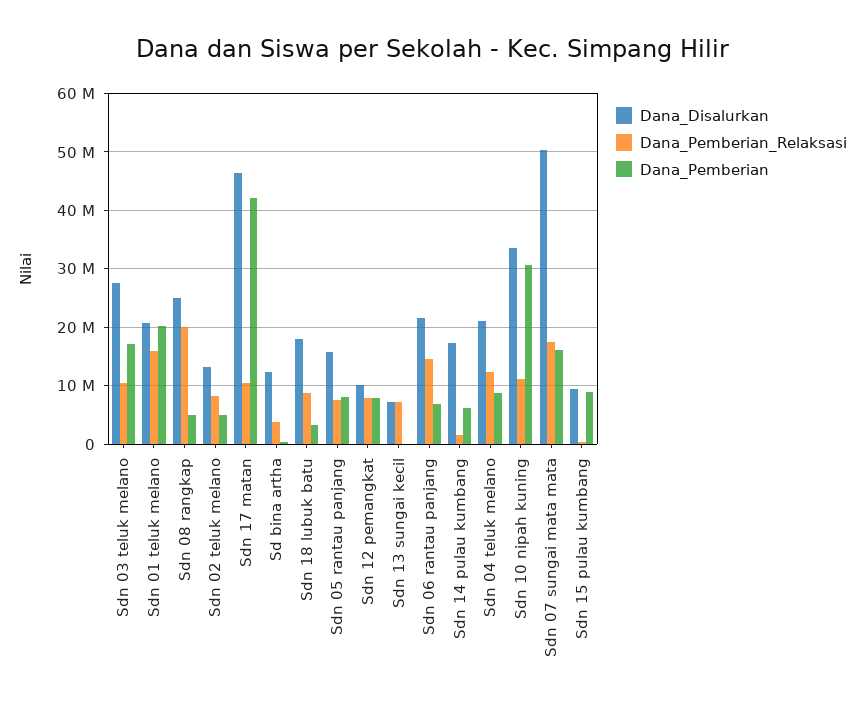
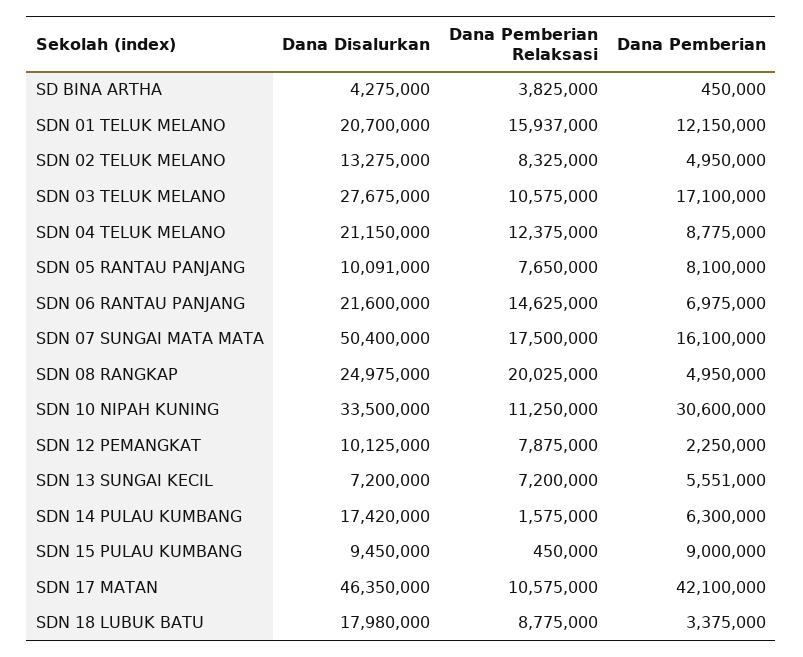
  {
    "Dana_Disalurkan": {
      "Sdn 03 teluk melano": 27675000,
      "Sdn 01 teluk melano": 20700000,
      "Sdn 08 rangkap": 24975000,
      "Sdn 02 teluk melano": 13275000,
      "Sdn 17 matan": 46350000,
-     "Sd bina artha": 12000000,
+     "Sd bina artha": 4275000,
      "Sdn 18 lubuk batu": 17980000,
-     "Sdn 05 rantau panjang": 16000000,
+     "Sdn 05 rantau panjang": 10091000,
      "Sdn 12 pemangkat": 10125000,
      "Sdn 13 sungai kecil": 7200000,
      "Sdn 06 rantau panjang": 21600000,
      "Sdn 14 pulau kumbang": 17420000,
      "Sdn 04 teluk melano": 21150000,
      "Sdn 10 nipah kuning": 33500000,
      "Sdn 07 sungai mata mata": 50400000,
      "Sdn 15 pulau kumbang": 9450000
    },
    "Dana_Pemberian_Relaksasi": {
      "Sdn 03 teluk melano": 10575000,
      "Sdn 01 teluk melano": 15937000,
      "Sdn 08 rangkap": 20025000,
      "Sdn 02 teluk melano": 8325000,
      "Sdn 17 matan": 10575000,
      "Sd bina artha": 3825000,
      "Sdn 18 lubuk batu": 8775000,
      "Sdn 05 rantau panjang": 7650000,
      "Sdn 12 pemangkat": 7875000,
      "Sdn 13 sungai kecil": 7200000,
      "Sdn 06 rantau panjang": 14625000,
      "Sdn 14 pulau kumbang": 1575000,
      "Sdn 04 teluk melano": 12375000,
      "Sdn 10 nipah kuning": 11250000,
      "Sdn 07 sungai mata mata": 17500000,
      "Sdn 15 pulau kumbang": 450000
    },
    "Dana_Pemberian": {
      "Sdn 03 teluk melano": 17100000,
-     "Sdn 01 teluk melano": 20000000,
+     "Sdn 01 teluk melano": 12150000,
      "Sdn 08 rangkap": 4950000,
      "Sdn 02 teluk melano": 4950000,
      "Sdn 17 matan": 42100000,
      "Sd bina artha": 450000,
      "Sdn 18 lubuk batu": 3375000,
      "Sdn 05 rantau panjang": 8100000,
-     "Sdn 12 pemangkat": 8000000,
+     "Sdn 12 pemangkat": 2250000,
-     "Sdn 13 sungai kecil": 0,
+     "Sdn 13 sungai kecil": 5551000,
      "Sdn 06 rantau panjang": 6975000,
      "Sdn 14 pulau kumbang": 6300000,
      "Sdn 04 teluk melano": 8775000,
      "Sdn 10 nipah kuning": 30600000,
      "Sdn 07 sungai mata mata": 16100000,
      "Sdn 15 pulau kumbang": 9000000
    }
  }

